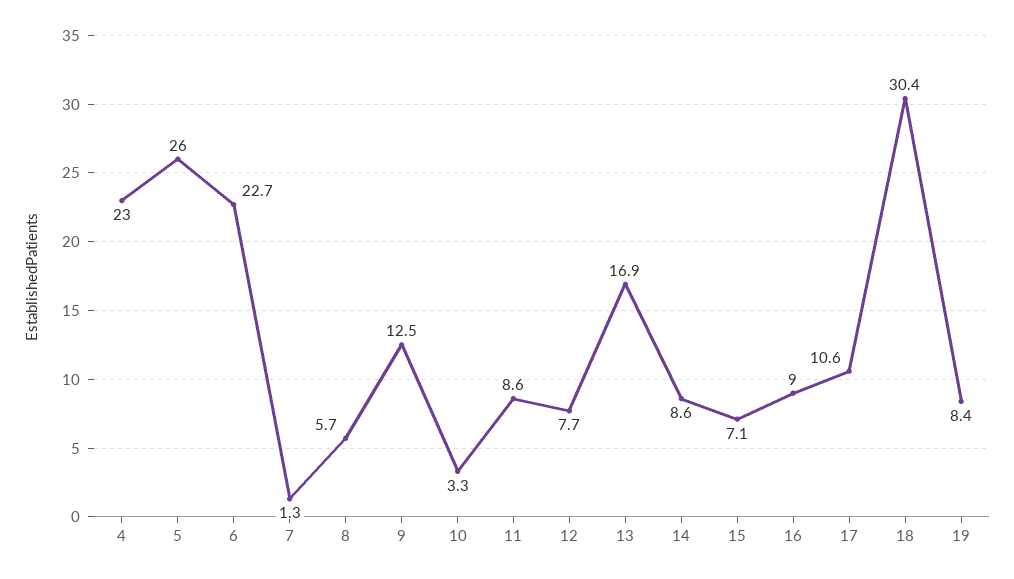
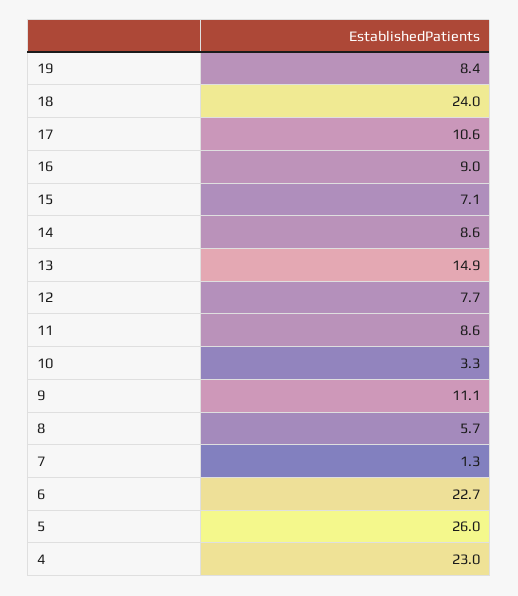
  {
    "4": 23,
    "5": 26,
    "6": 22.7,
    "7": 1.3,
    "8": 5.7,
-   "9": 12.5,
+   "9": 11.1,
    "10": 3.3,
    "11": 8.6,
    "12": 7.7,
-   "13": 16.9,
+   "13": 14.9,
    "14": 8.6,
    "15": 7.1,
    "16": 9,
    "17": 10.6,
-   "18": 30.4,
+   "18": 24,
    "19": 8.4
  }

